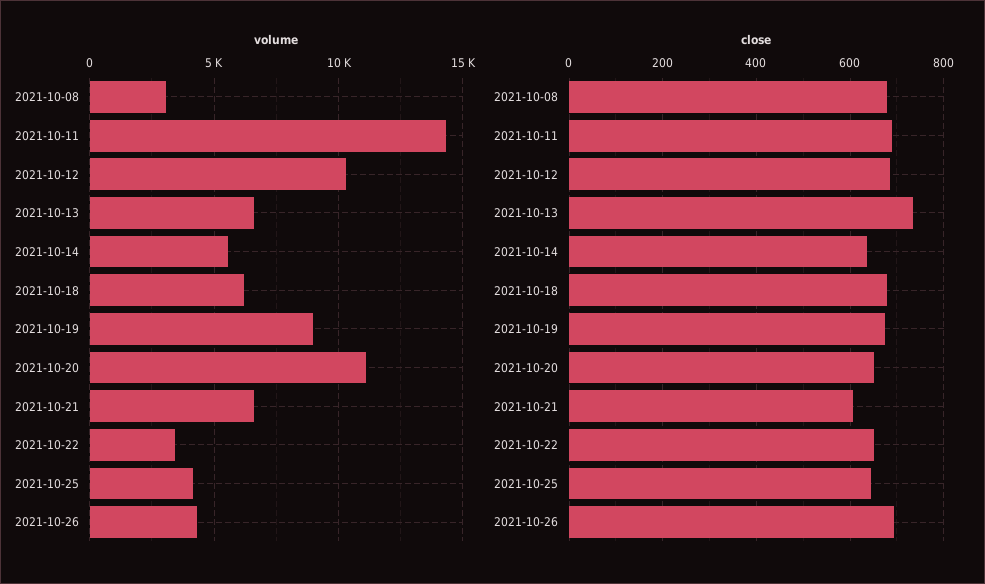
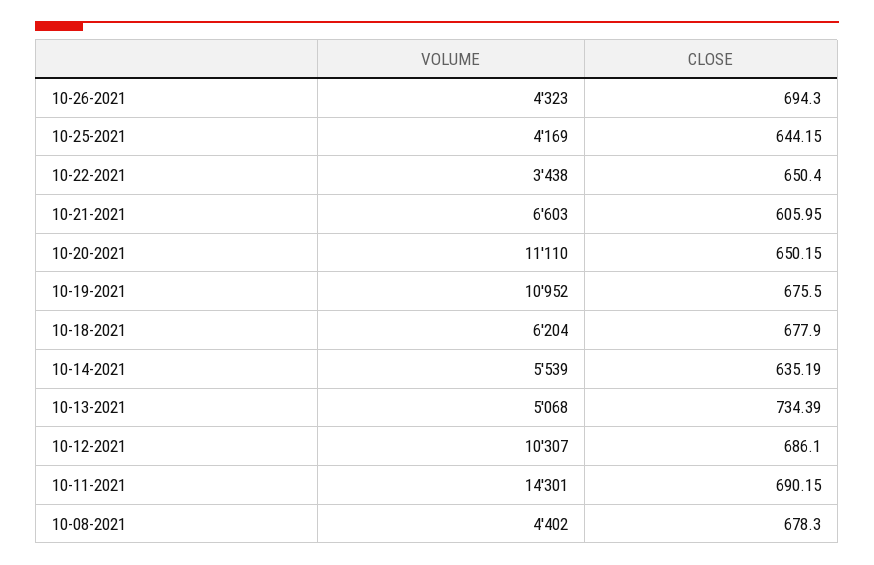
  {
    "volume": {
-     "2021-10-08": 3000,
+     "2021-10-08": 4402,
      "2021-10-11": 14301,
      "2021-10-12": 10307,
-     "2021-10-13": 6500,
+     "2021-10-13": 5068,
      "2021-10-14": 5539,
      "2021-10-18": 6204,
-     "2021-10-19": 9000,
+     "2021-10-19": 10952,
      "2021-10-20": 11110,
      "2021-10-21": 6603,
      "2021-10-22": 3438,
      "2021-10-25": 4169,
      "2021-10-26": 4323
    },
    "close": {
      "2021-10-08": 678.3,
      "2021-10-11": 690.15,
      "2021-10-12": 686.1,
      "2021-10-13": 734.39,
      "2021-10-14": 635.19,
      "2021-10-18": 677.9,
      "2021-10-19": 675.5,
      "2021-10-20": 650.15,
      "2021-10-21": 605.95,
      "2021-10-22": 650.4,
      "2021-10-25": 644.15,
      "2021-10-26": 694.3
    }
  }

